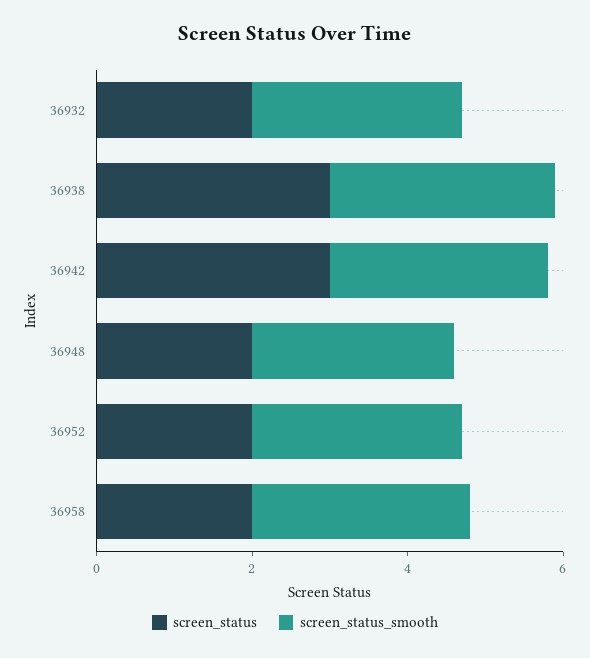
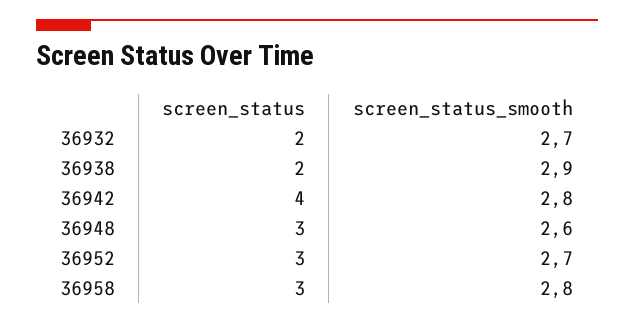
  {
    "screen_status": {
      "36932": 2,
-     "36938": 3,
+     "36938": 2,
-     "36942": 3,
+     "36942": 4,
-     "36948": 2,
+     "36948": 3,
-     "36952": 2,
+     "36952": 3,
-     "36958": 2
+     "36958": 3
    },
    "screen_status_smooth": {
      "36932": 2.7,
      "36938": 2.9,
      "36942": 2.8,
      "36948": 2.6,
      "36952": 2.7,
      "36958": 2.8
    }
  }

